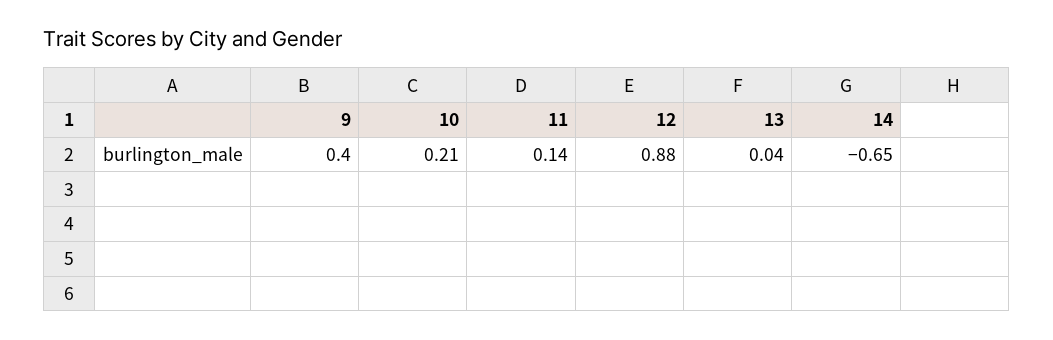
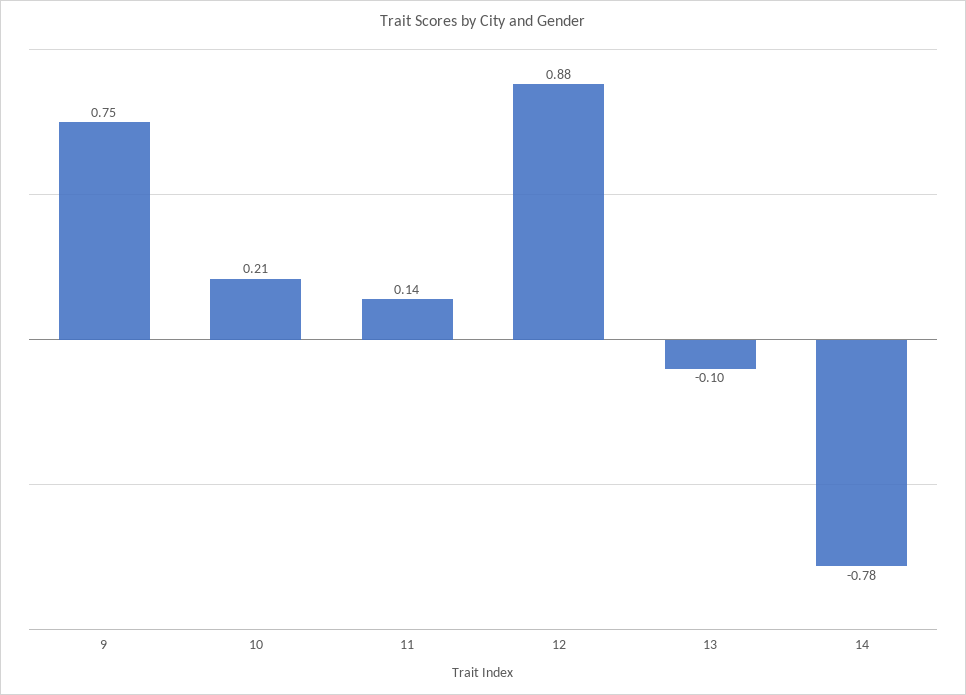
  {
-   "9": 0.4,
+   "9": 0.75,
    "10": 0.21,
    "11": 0.14,
    "12": 0.88,
-   "13": 0.04,
+   "13": -0.1,
-   "14": -0.65
+   "14": -0.78
  }

